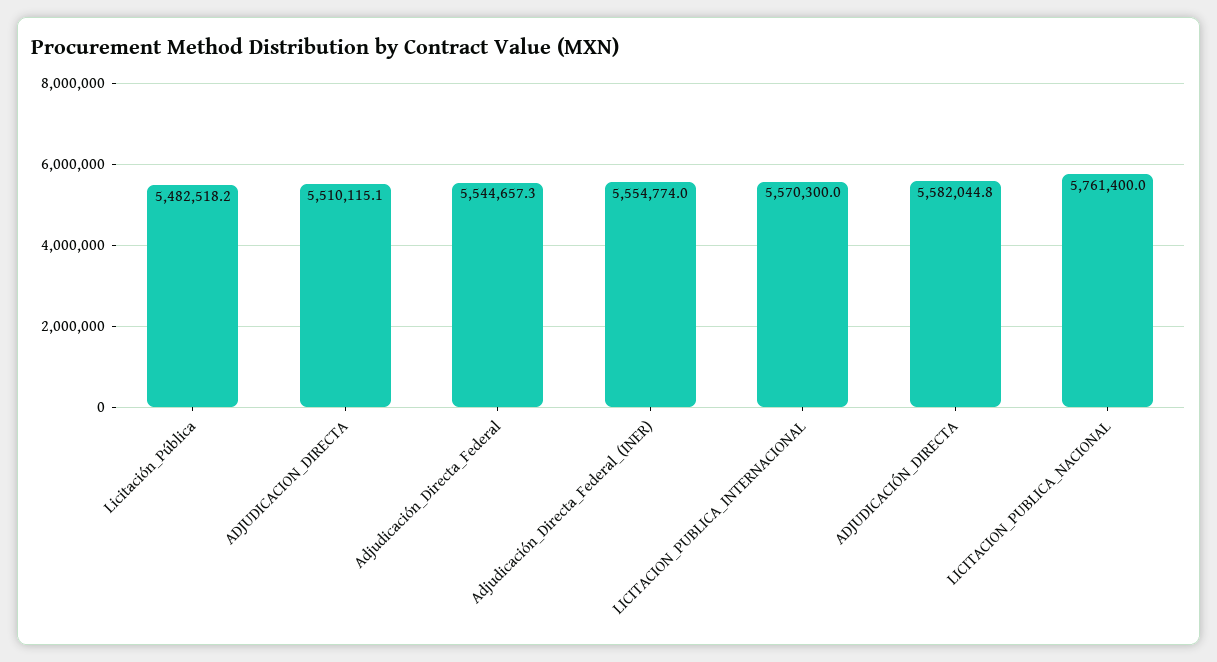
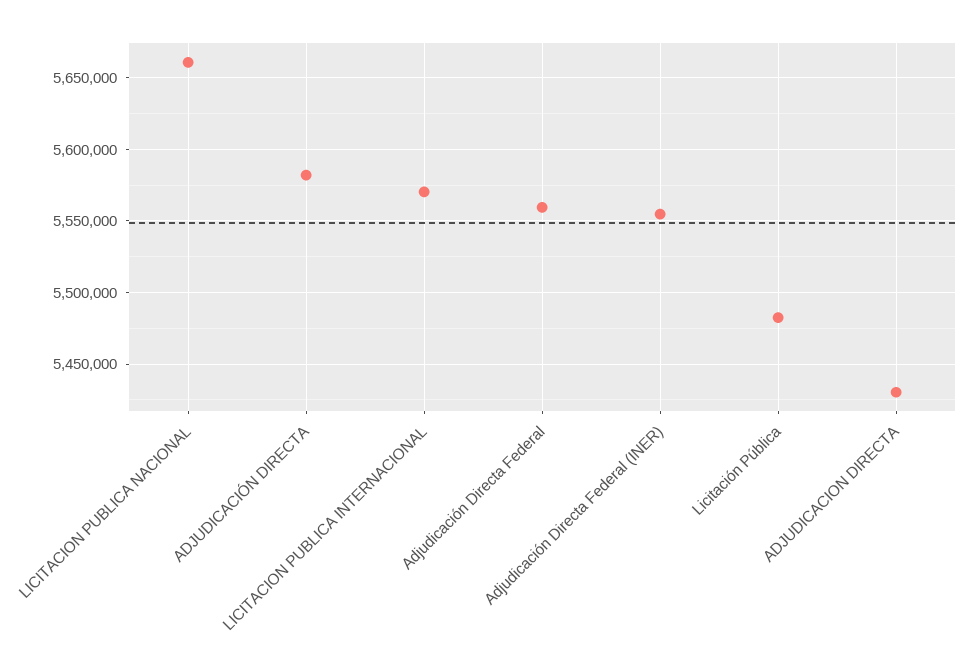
  {
    "Licitación_Pública": 5482518.2,
-   "ADJUDICACION_DIRECTA": 5510115.1,
+   "ADJUDICACION_DIRECTA": 5430000,
-   "Adjudicación_Directa_Federal": 5544657.3,
+   "Adjudicación_Directa_Federal": 5560000,
    "Adjudicación_Directa_Federal_(INER)": 5554774,
    "LICITACION_PUBLICA_INTERNACIONAL": 5570300,
    "ADJUDICACIÓN_DIRECTA": 5582044.8,
-   "LICITACION_PUBLICA_NACIONAL": 5761400
+   "LICITACION_PUBLICA_NACIONAL": 5660000
  }

